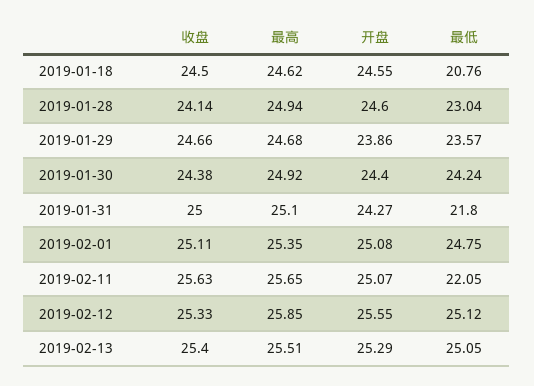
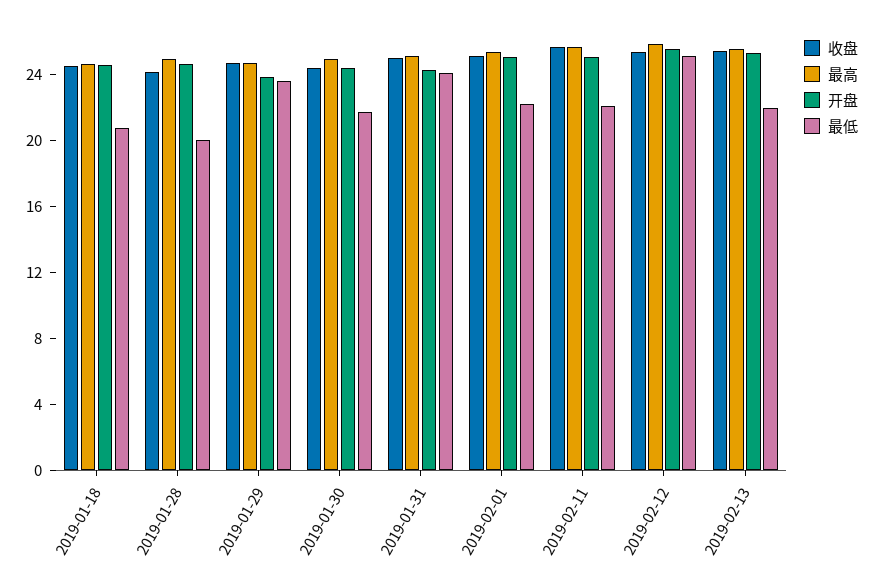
  {
    "收盘": {
      "2019-01-18": 24.5,
      "2019-01-28": 24.14,
      "2019-01-29": 24.66,
      "2019-01-30": 24.38,
      "2019-01-31": 25,
      "2019-02-01": 25.11,
      "2019-02-11": 25.63,
      "2019-02-12": 25.33,
      "2019-02-13": 25.4
    },
    "最高": {
      "2019-01-18": 24.62,
      "2019-01-28": 24.94,
      "2019-01-29": 24.68,
      "2019-01-30": 24.92,
      "2019-01-31": 25.1,
      "2019-02-01": 25.35,
      "2019-02-11": 25.65,
      "2019-02-12": 25.85,
      "2019-02-13": 25.51
    },
    "开盘": {
      "2019-01-18": 24.55,
      "2019-01-28": 24.6,
      "2019-01-29": 23.86,
      "2019-01-30": 24.4,
      "2019-01-31": 24.27,
      "2019-02-01": 25.08,
      "2019-02-11": 25.07,
      "2019-02-12": 25.55,
      "2019-02-13": 25.29
    },
    "最低": {
      "2019-01-18": 20.76,
-     "2019-01-28": 23.04,
+     "2019-01-28": 20,
      "2019-01-29": 23.57,
-     "2019-01-30": 24.24,
+     "2019-01-30": 22,
-     "2019-01-31": 21.8,
+     "2019-01-31": 24,
-     "2019-02-01": 24.75,
+     "2019-02-01": 22,
      "2019-02-11": 22.05,
      "2019-02-12": 25.12,
-     "2019-02-13": 25.05
+     "2019-02-13": 22
    }
  }

